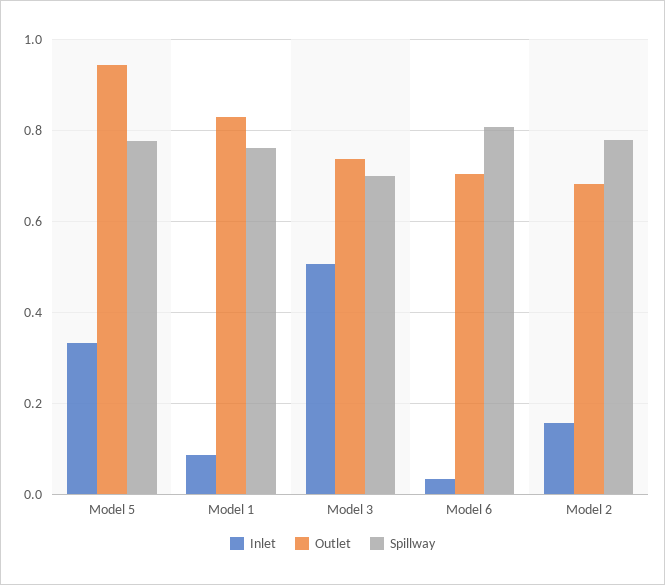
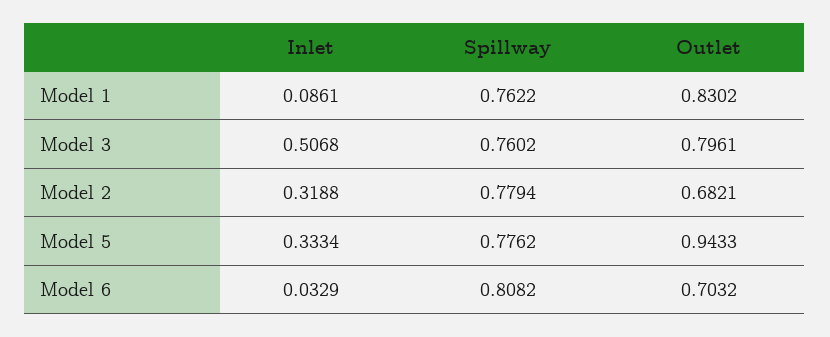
  {
    "Inlet": {
      "Model 5": 0.3334,
      "Model 1": 0.0861,
      "Model 3": 0.5068,
      "Model 6": 0.0329,
-     "Model 2": 0.16
+     "Model 2": 0.3188
    },
    "Outlet": {
      "Model 5": 0.9433,
      "Model 1": 0.8302,
-     "Model 3": 0.74,
+     "Model 3": 0.7961,
      "Model 6": 0.7032,
      "Model 2": 0.6821
    },
    "Spillway": {
      "Model 5": 0.7762,
      "Model 1": 0.7622,
-     "Model 3": 0.7,
+     "Model 3": 0.7602,
      "Model 6": 0.8082,
      "Model 2": 0.7794
    }
  }

